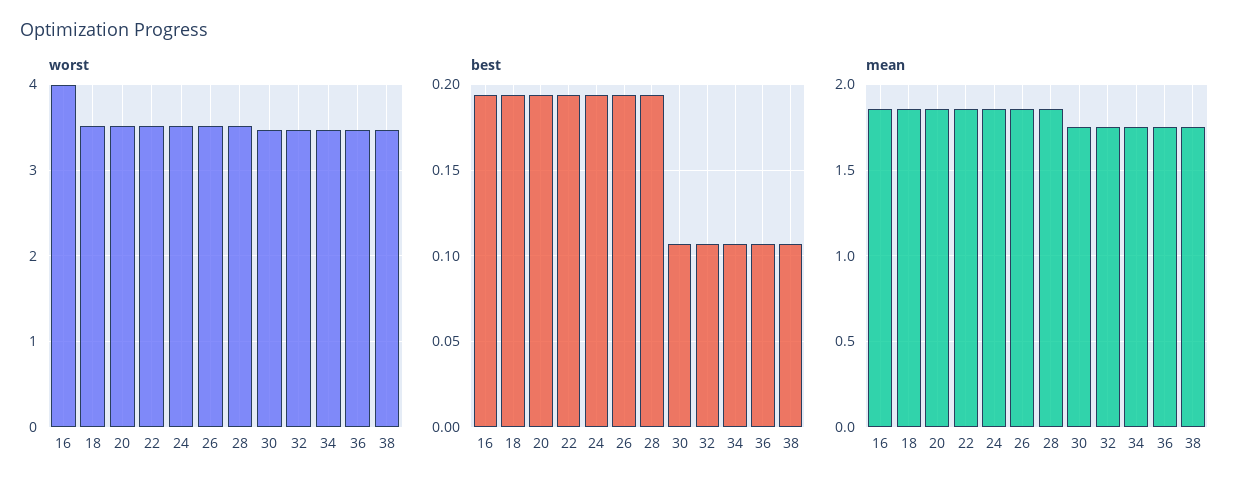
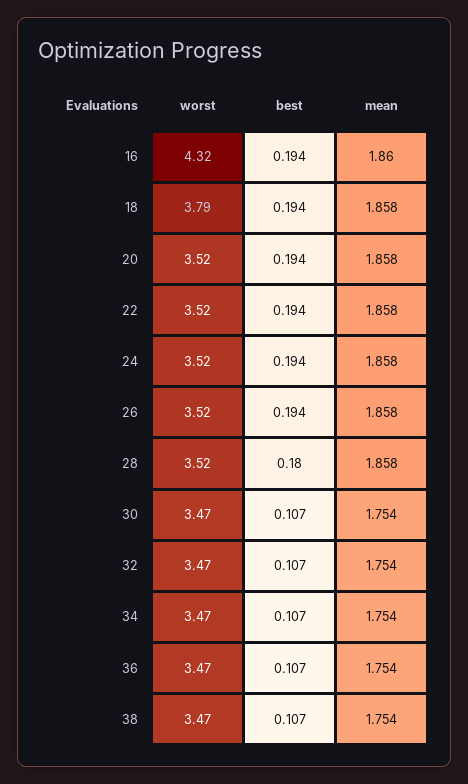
  {
    "worst": {
-     "16": 4,
+     "16": 4.32,
-     "18": 3.5,
+     "18": 3.79,
      "20": 3.52,
      "22": 3.52,
      "24": 3.52,
      "26": 3.52,
      "28": 3.52,
      "30": 3.47,
      "32": 3.47,
      "34": 3.47,
      "36": 3.47,
      "38": 3.47
    },
    "best": {
      "16": 0.194,
      "18": 0.194,
      "20": 0.194,
      "22": 0.194,
      "24": 0.194,
      "26": 0.194,
-     "28": 0.195,
+     "28": 0.18,
      "30": 0.107,
      "32": 0.107,
      "34": 0.107,
      "36": 0.107,
      "38": 0.107
    },
    "mean": {
      "16": 1.86,
      "18": 1.858,
      "20": 1.858,
      "22": 1.858,
      "24": 1.858,
      "26": 1.858,
      "28": 1.858,
      "30": 1.754,
      "32": 1.754,
      "34": 1.754,
      "36": 1.754,
      "38": 1.754
    }
  }

